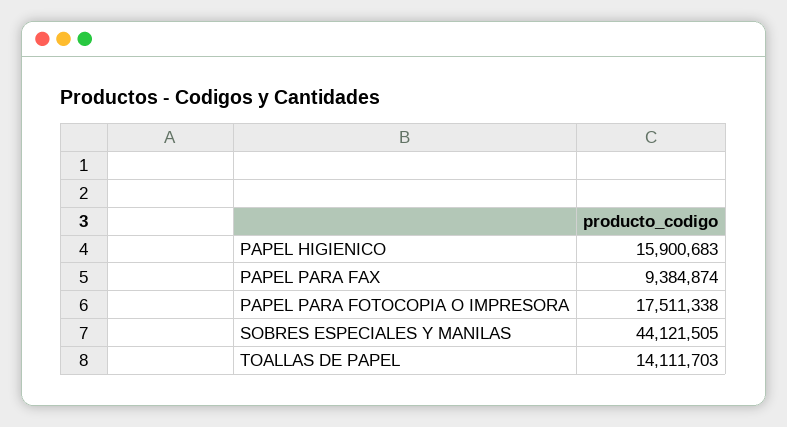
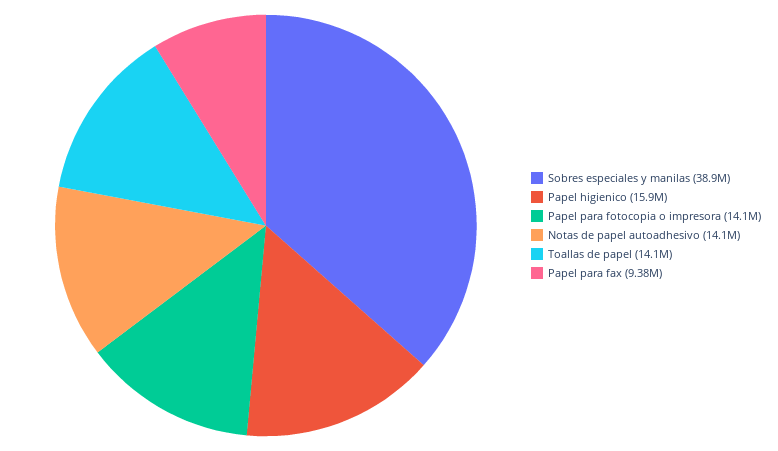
  {
    "PAPEL HIGIENICO": 15900683,
    "PAPEL PARA FAX": 9384874,
-   "PAPEL PARA FOTOCOPIA O IMPRESORA": 17511338,
+   "PAPEL PARA FOTOCOPIA O IMPRESORA": 14100000,
-   "SOBRES ESPECIALES Y MANILAS": 44121505,
+   "SOBRES ESPECIALES Y MANILAS": 38900000,
-   "TOALLAS DE PAPEL": 14111703
+   "TOALLAS DE PAPEL": 14111703,
+   "Notas de papel autoadhesivo": 14100000
  }

